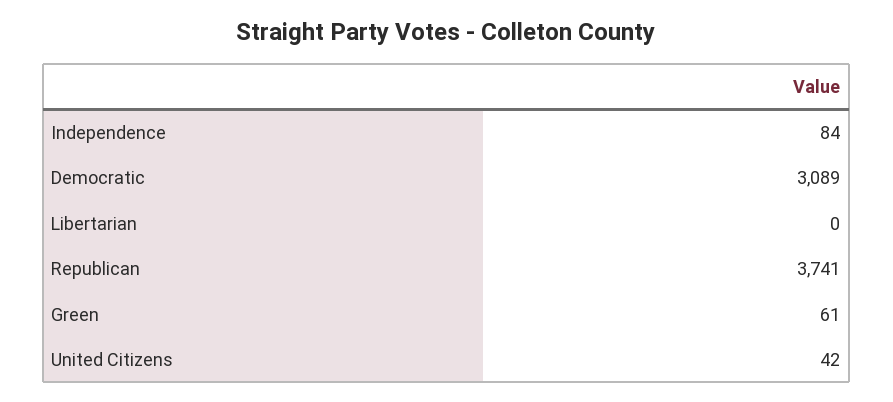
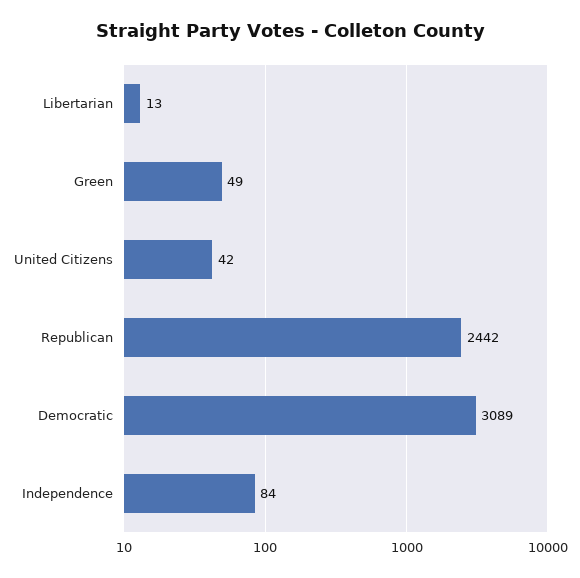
  {
    "Independence": 84,
    "Democratic": 3089,
-   "Libertarian": 0,
+   "Libertarian": 13,
-   "Republican": 3741,
+   "Republican": 2442,
-   "Green": 61,
+   "Green": 49,
    "United Citizens": 42
  }

